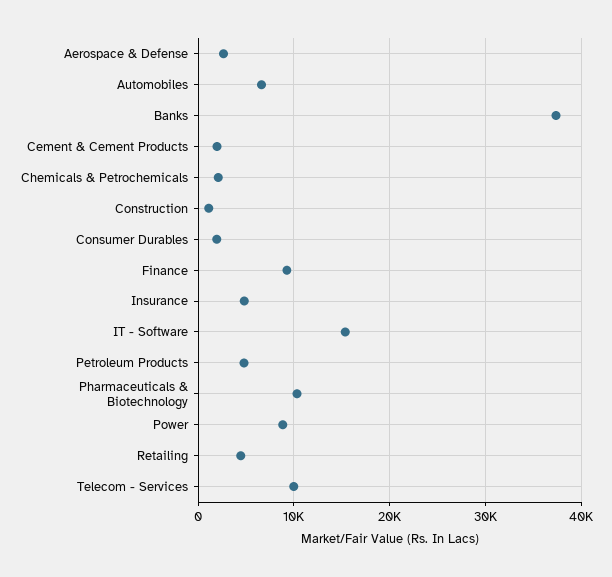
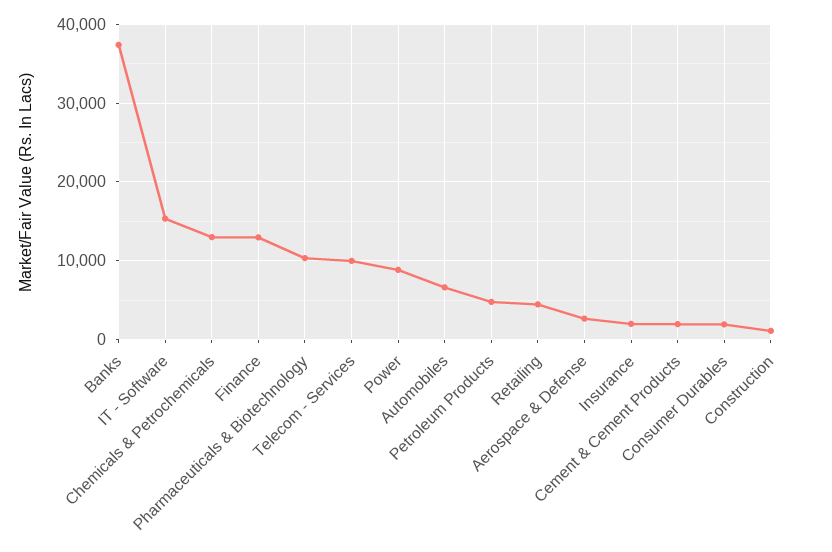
  {
    "Aerospace & Defense": 3000,
    "Automobiles": 7000,
    "Banks": 37000,
    "Cement & Cement Products": 2000,
-   "Chemicals & Petrochemicals": 2000,
+   "Chemicals & Petrochemicals": 13000,
    "Construction": 1000,
    "Consumer Durables": 2000,
-   "Finance": 9000,
+   "Finance": 13000,
-   "Insurance": 5000,
+   "Insurance": 2000,
    "IT - Software": 15000,
    "Petroleum Products": 5000,
    "Pharmaceuticals & Biotechnology": 10000,
    "Power": 9000,
    "Retailing": 4000,
    "Telecom - Services": 10000
  }

